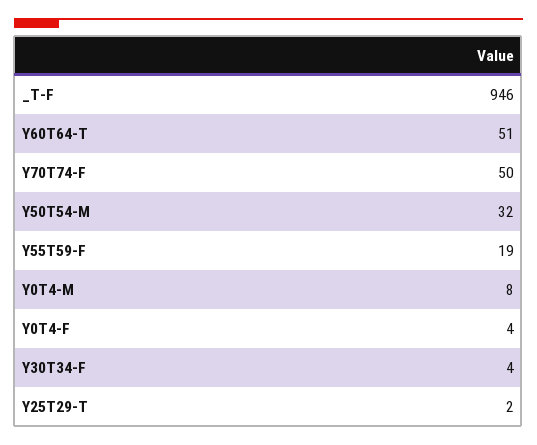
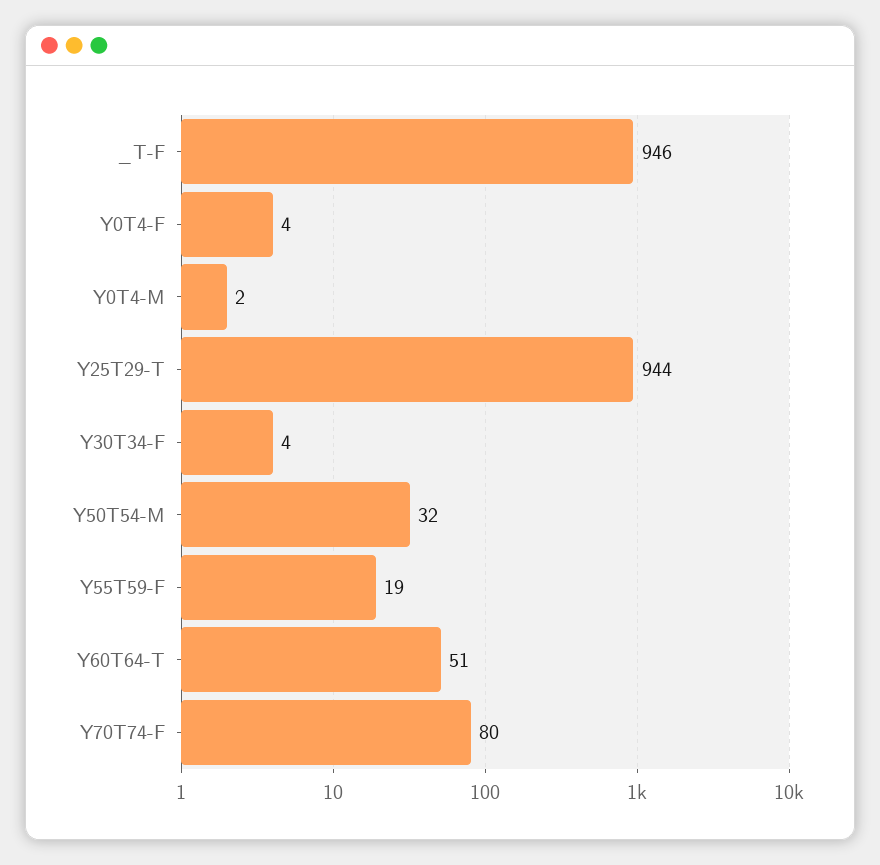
  {
    "_T-F": 946,
    "Y60T64-T": 51,
-   "Y70T74-F": 50,
+   "Y70T74-F": 80,
    "Y50T54-M": 32,
    "Y55T59-F": 19,
-   "Y0T4-M": 8,
+   "Y0T4-M": 2,
    "Y0T4-F": 4,
    "Y30T34-F": 4,
-   "Y25T29-T": 2
+   "Y25T29-T": 944
  }

